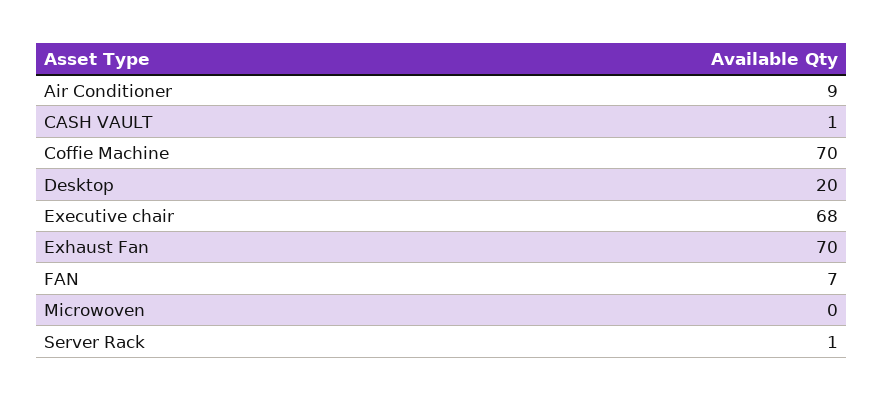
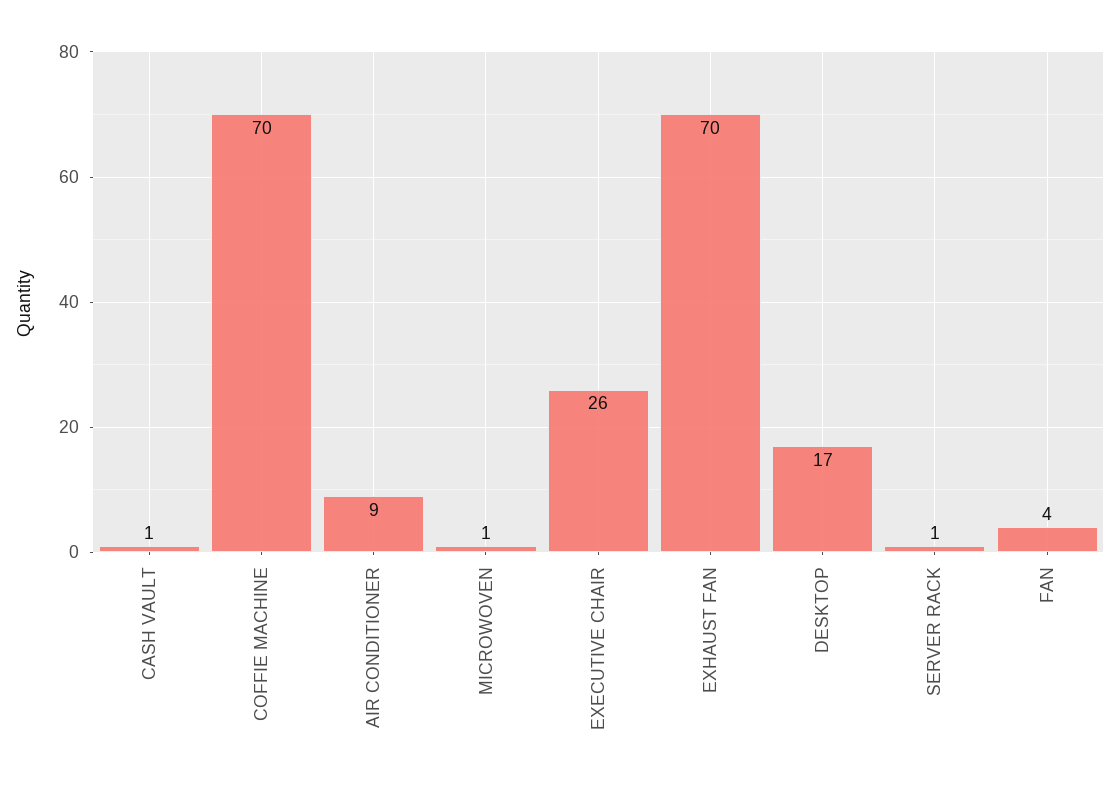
  {
    "Air Conditioner": 9,
    "CASH VAULT": 1,
    "Coffie Machine": 70,
-   "Desktop": 20,
+   "Desktop": 17,
-   "Executive chair": 68,
+   "Executive chair": 26,
    "Exhaust Fan": 70,
-   "FAN": 7,
+   "FAN": 4,
-   "Microwoven": 0,
+   "Microwoven": 1,
    "Server Rack": 1
  }

